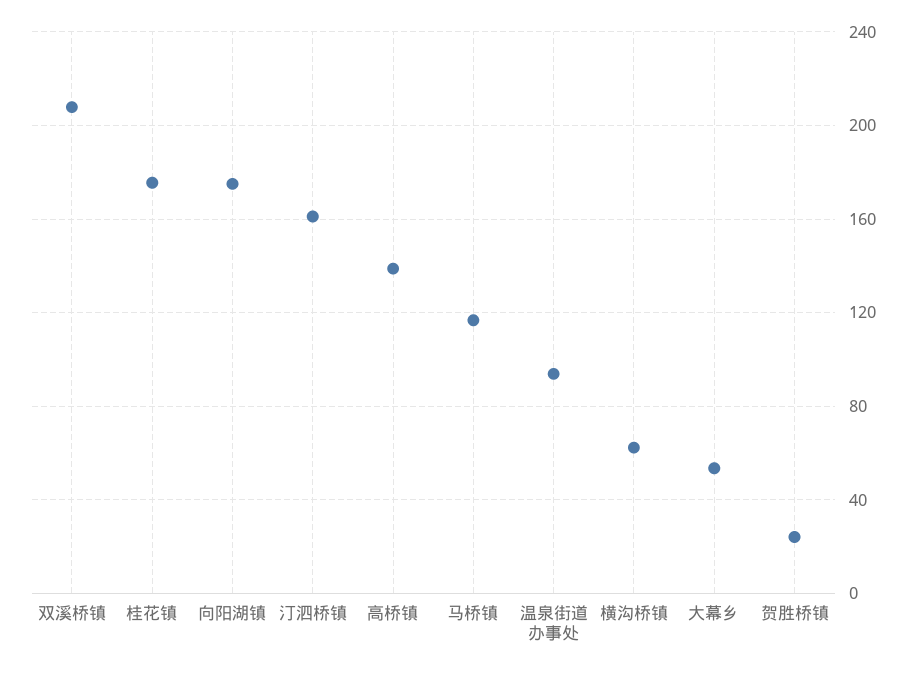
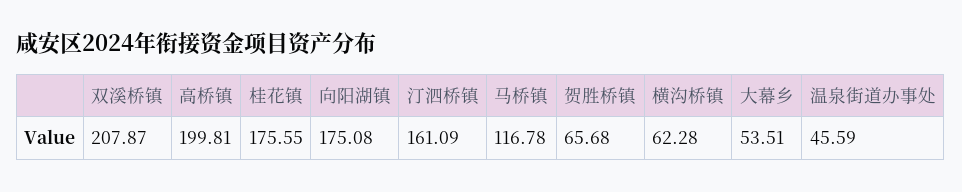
  {
    "双溪桥镇": 207.87,
    "桂花镇": 175.55,
    "向阳湖镇": 175.08,
    "汀泗桥镇": 161.09,
-   "高桥镇": 140,
+   "高桥镇": 199.81,
    "马桥镇": 116.78,
-   "温泉街道办事处": 95,
+   "温泉街道办事处": 45.59,
    "横沟桥镇": 62.28,
    "大幕乡": 53.51,
-   "贺胜桥镇": 25
+   "贺胜桥镇": 65.68
  }

